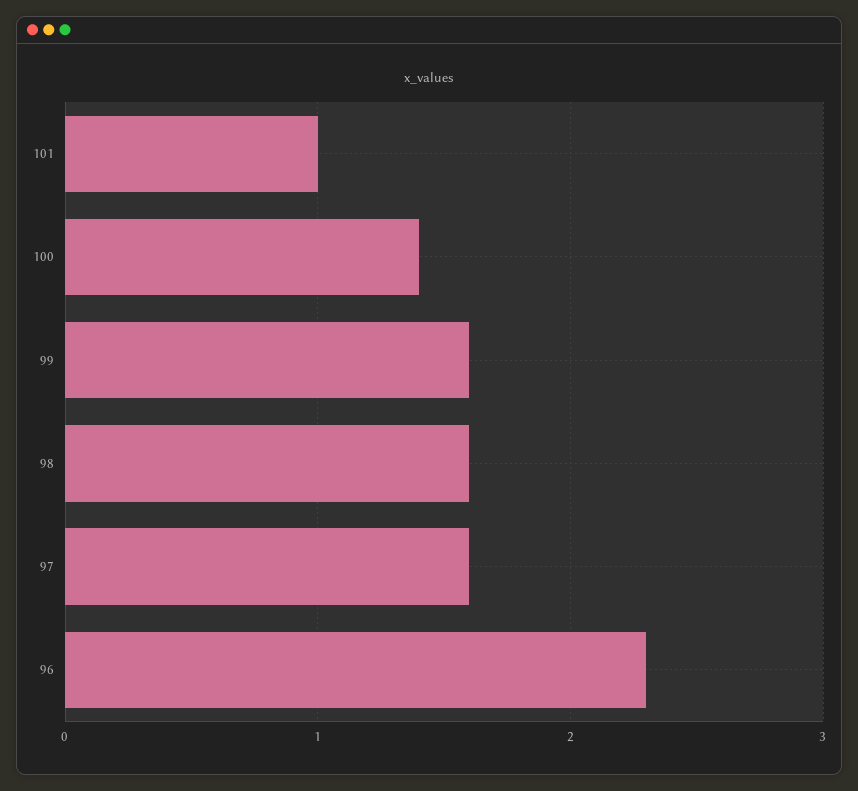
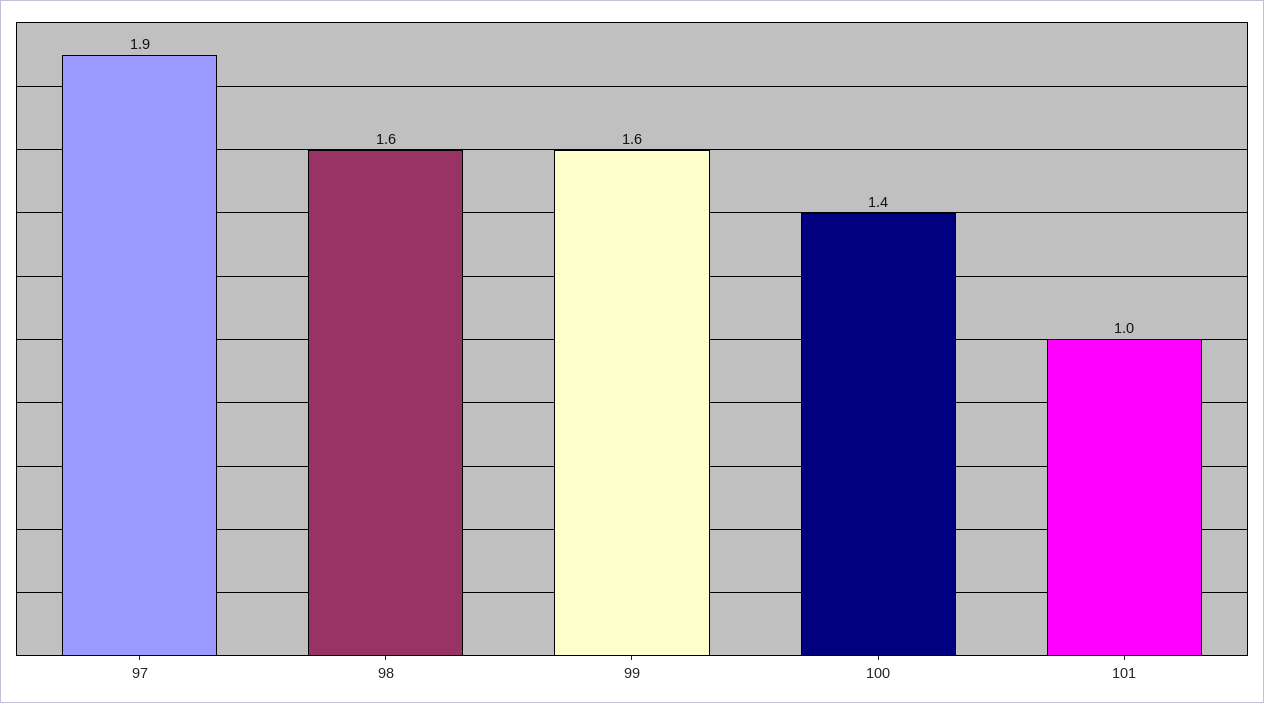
  {
    "101": 1,
    "100": 1.4,
    "99": 1.6,
    "98": 1.6,
-   "97": 1.6,
+   "97": 1.9
-   "96": 2.3
  }

